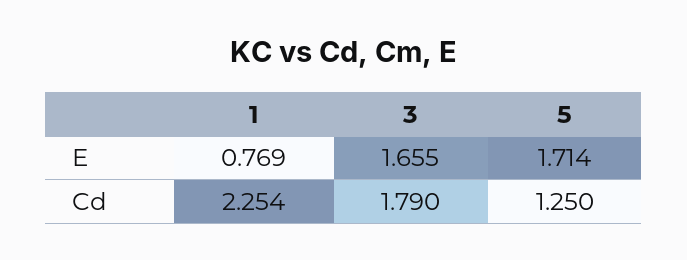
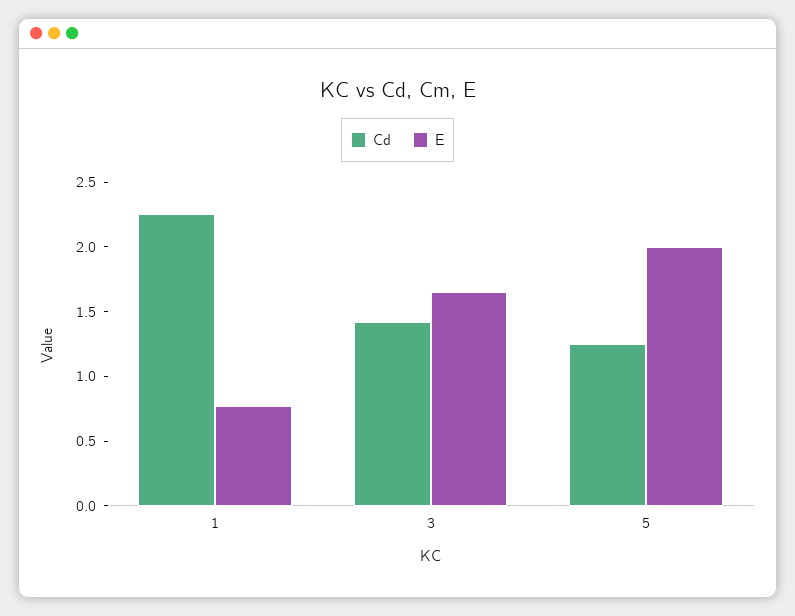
  {
    "E": {
      "1": 0.769,
      "3": 1.655,
-     "5": 1.714
+     "5": 2
    },
    "Cd": {
      "1": 2.254,
-     "3": 1.79,
+     "3": 1.4,
      "5": 1.25
    }
  }

